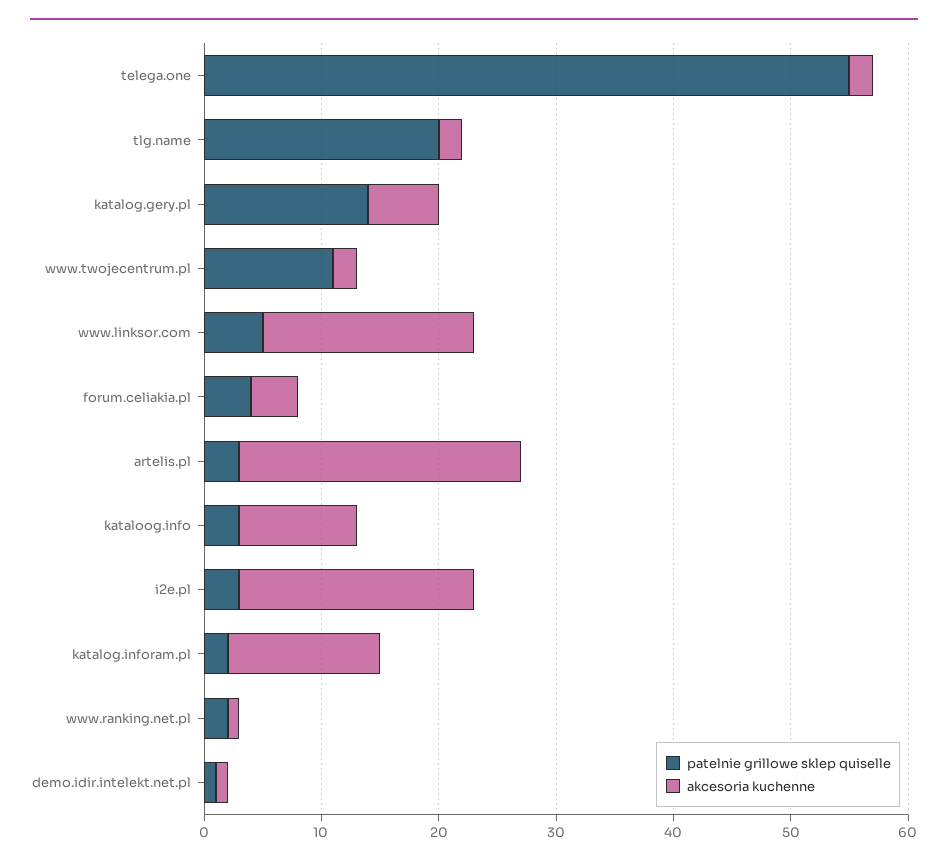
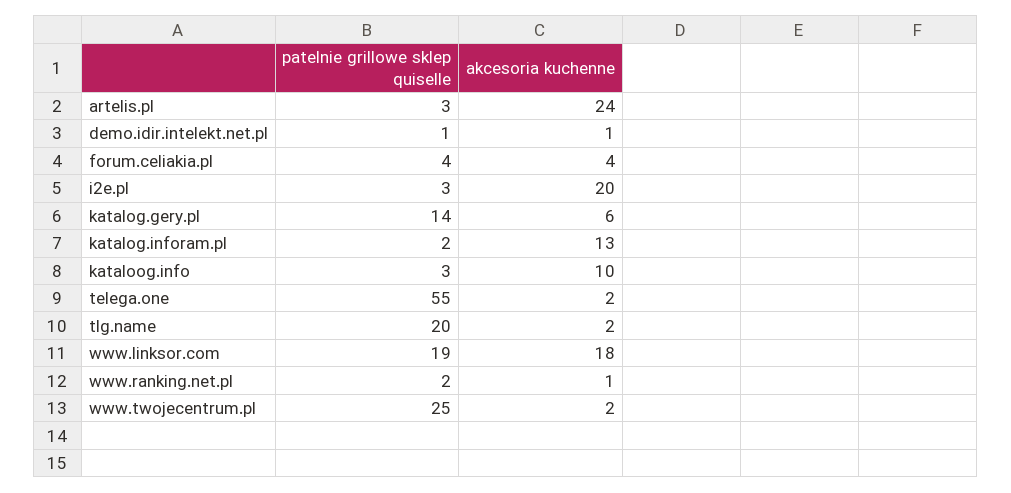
  {
    "patelnie grillowe sklep quiselle": {
      "telega.one": 55,
      "tlg.name": 20,
      "katalog.gery.pl": 14,
-     "www.twojecentrum.pl": 11,
+     "www.twojecentrum.pl": 25,
-     "www.linksor.com": 5,
+     "www.linksor.com": 19,
      "forum.celiakia.pl": 4,
      "artelis.pl": 3,
      "kataloog.info": 3,
      "i2e.pl": 3,
      "katalog.inforam.pl": 2,
      "www.ranking.net.pl": 2,
      "demo.idir.intelekt.net.pl": 1
    },
    "akcesoria kuchenne": {
      "telega.one": 2,
      "tlg.name": 2,
      "katalog.gery.pl": 6,
      "www.twojecentrum.pl": 2,
      "www.linksor.com": 18,
      "forum.celiakia.pl": 4,
      "artelis.pl": 24,
      "kataloog.info": 10,
      "i2e.pl": 20,
      "katalog.inforam.pl": 13,
      "www.ranking.net.pl": 1,
      "demo.idir.intelekt.net.pl": 1
    }
  }

